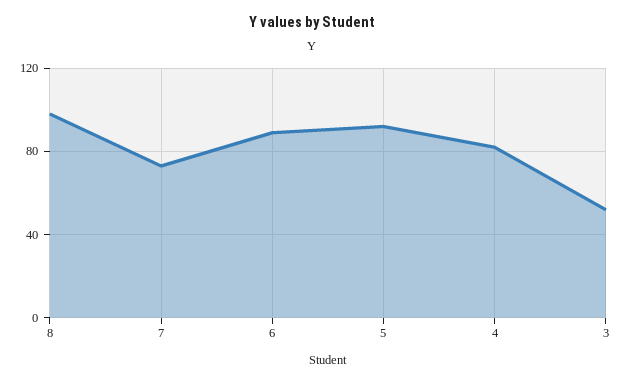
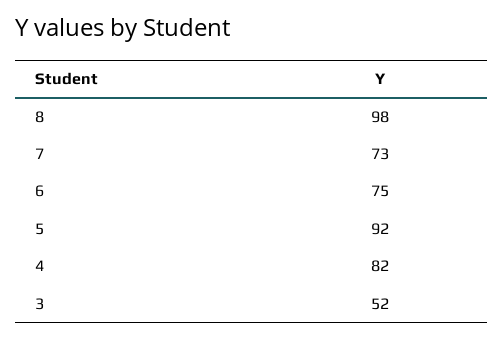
  {
    "8": 98,
    "7": 73,
-   "6": 90,
+   "6": 75,
    "5": 92,
    "4": 82,
    "3": 52
  }

